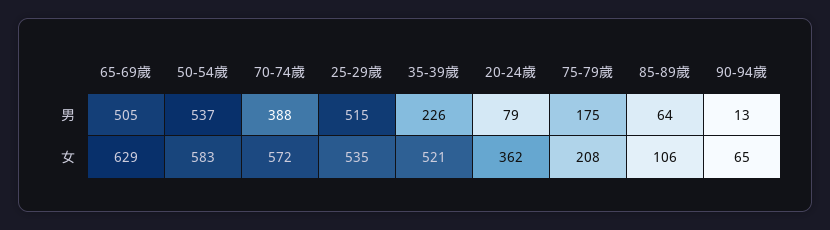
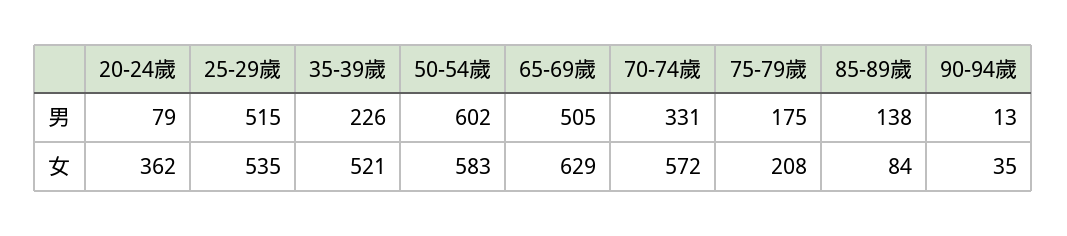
  {
    "65-69歲": {
      "男": 505,
      "女": 629
    },
    "50-54歲": {
-     "男": 537,
+     "男": 602,
      "女": 583
    },
    "70-74歲": {
-     "男": 388,
+     "男": 331,
      "女": 572
    },
    "25-29歲": {
      "男": 515,
      "女": 535
    },
    "35-39歲": {
      "男": 226,
      "女": 521
    },
    "20-24歲": {
      "男": 79,
      "女": 362
    },
    "75-79歲": {
      "男": 175,
      "女": 208
    },
    "85-89歲": {
-     "男": 64,
+     "男": 138,
-     "女": 106
+     "女": 84
    },
    "90-94歲": {
      "男": 13,
-     "女": 65
+     "女": 35
    }
  }

